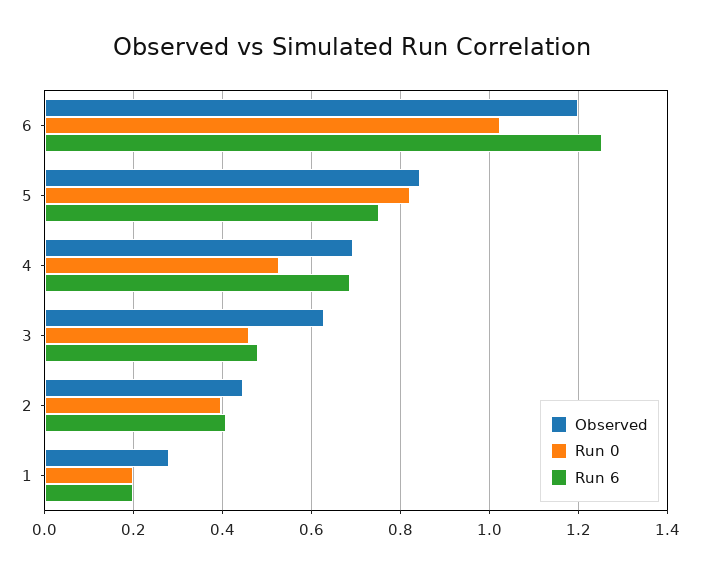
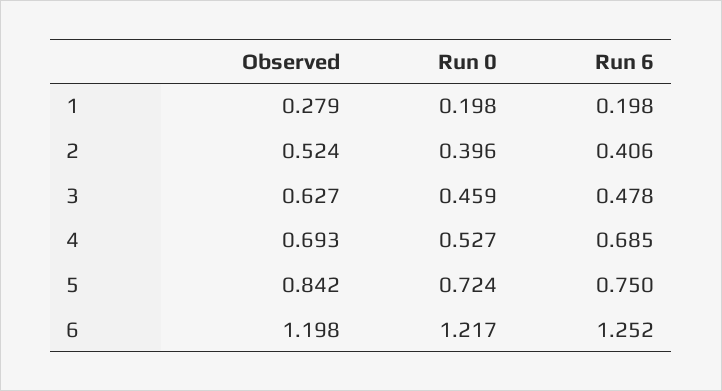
  {
    "Observed": {
      "6": 1.198,
      "5": 0.842,
      "4": 0.693,
      "3": 0.627,
-     "2": 0.44,
+     "2": 0.524,
      "1": 0.279
    },
    "Run 0": {
-     "6": 1.02,
+     "6": 1.217,
-     "5": 0.82,
+     "5": 0.724,
      "4": 0.527,
      "3": 0.459,
      "2": 0.396,
      "1": 0.198
    },
    "Run 6": {
      "6": 1.252,
      "5": 0.75,
      "4": 0.685,
      "3": 0.478,
      "2": 0.406,
      "1": 0.198
    }
  }

